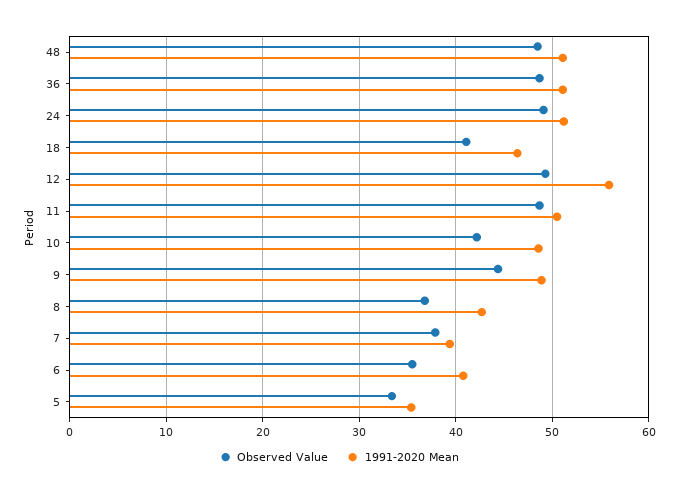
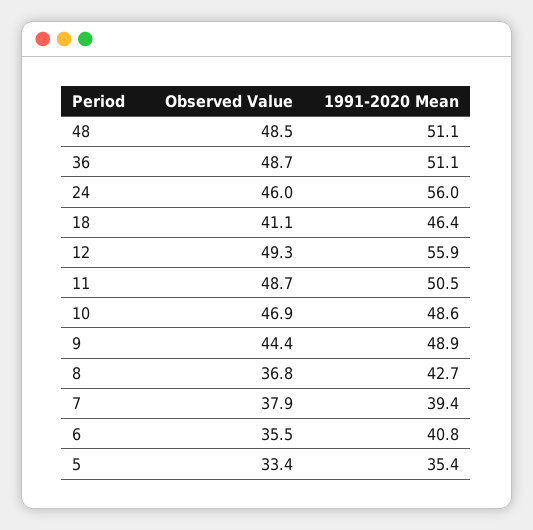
  {
    "Observed Value": {
      "48": 48.5,
      "36": 48.7,
-     "24": 49,
+     "24": 46,
      "18": 41.1,
      "12": 49.3,
      "11": 48.7,
-     "10": 42,
+     "10": 46.9,
      "9": 44.4,
      "8": 36.8,
      "7": 37.9,
      "6": 35.5,
      "5": 33.4
    },
    "1991-2020 Mean": {
      "48": 51.1,
      "36": 51.1,
-     "24": 51,
+     "24": 56,
      "18": 46.4,
      "12": 55.9,
      "11": 50.5,
      "10": 48.6,
      "9": 48.9,
      "8": 42.7,
      "7": 39.4,
      "6": 40.8,
      "5": 35.4
    }
  }

